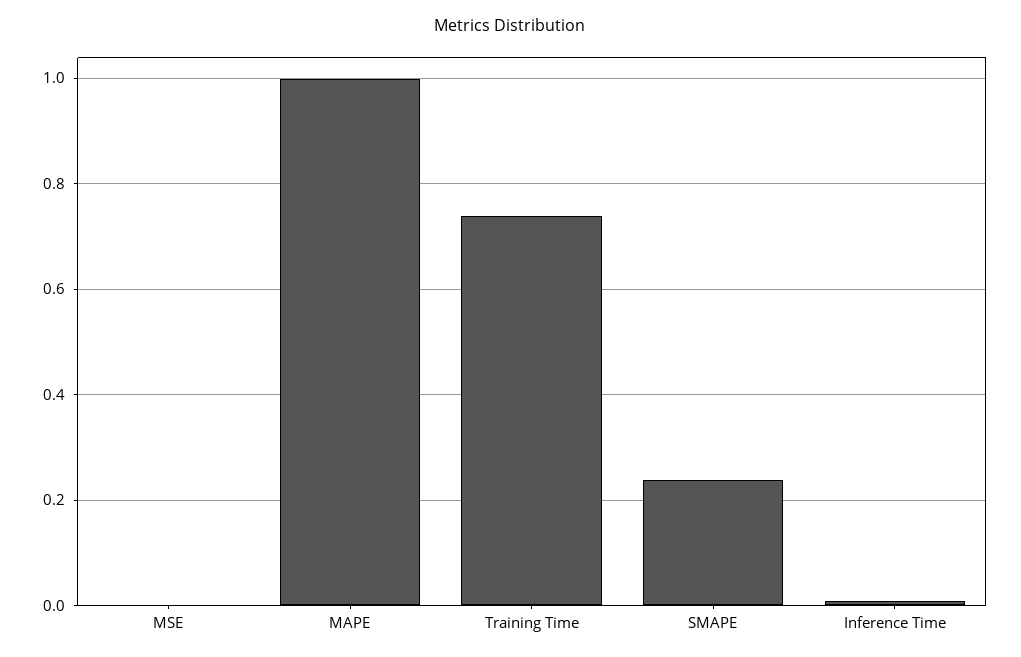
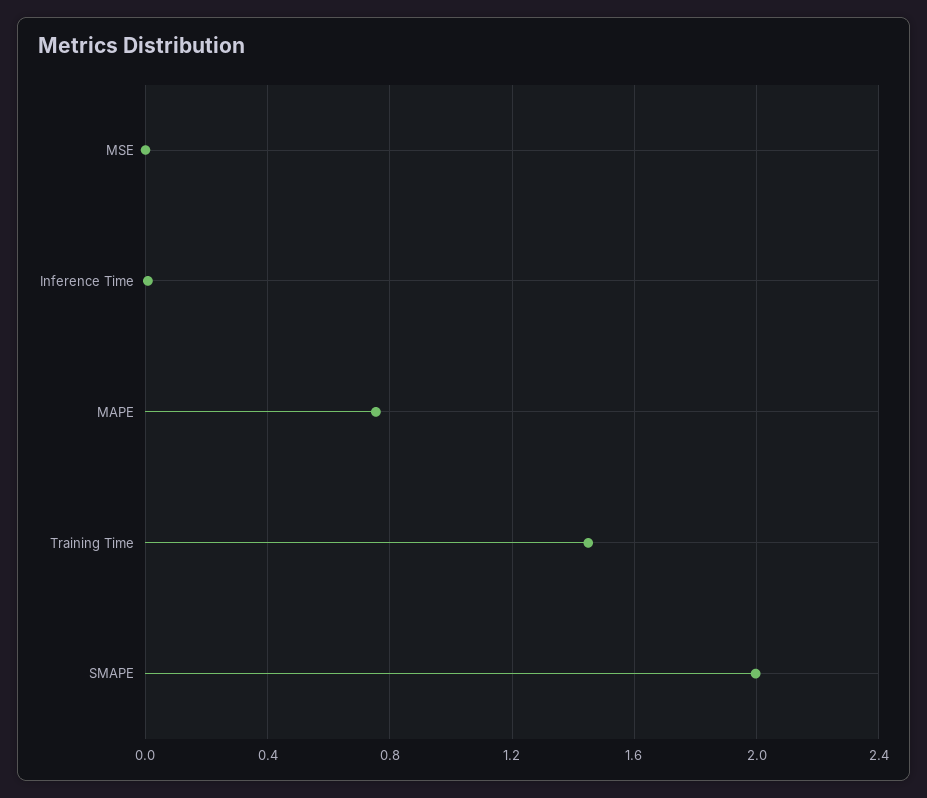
  {
    "MSE": 0,
-   "MAPE": 1,
+   "MAPE": 0.75,
-   "Training Time": 0.74,
+   "Training Time": 1.45,
-   "SMAPE": 0.24,
+   "SMAPE": 2,
    "Inference Time": 0
  }

